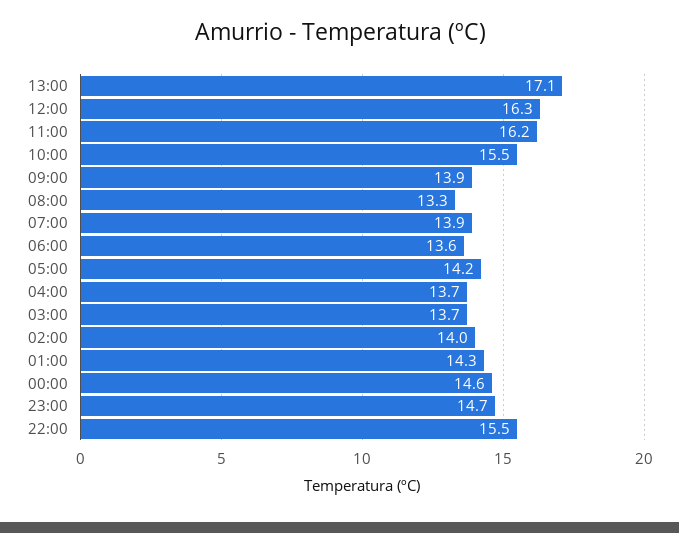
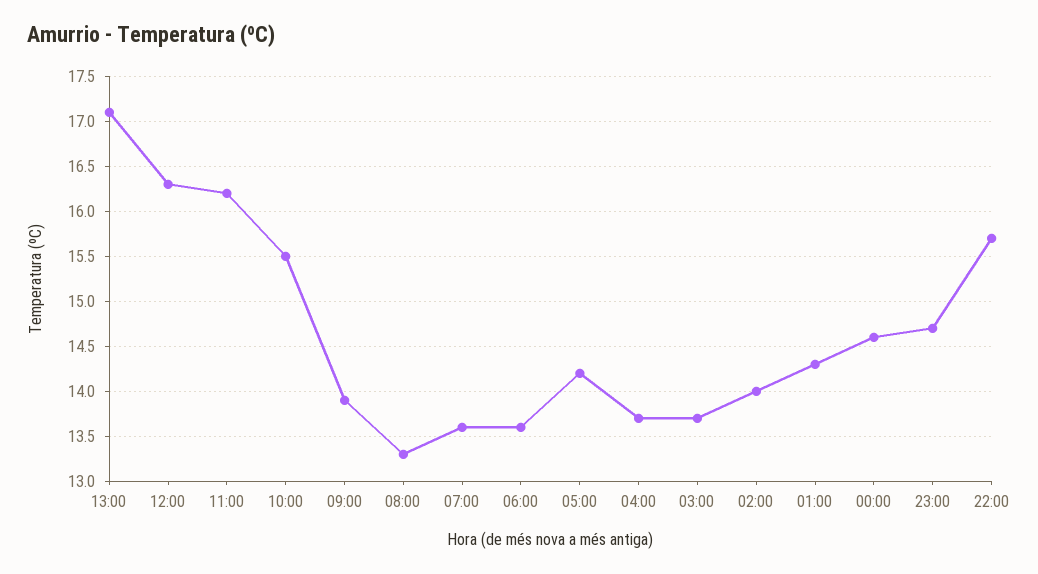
  {
    "13:00": 17.1,
    "12:00": 16.3,
    "11:00": 16.2,
    "10:00": 15.5,
    "09:00": 13.9,
    "08:00": 13.3,
-   "07:00": 13.9,
+   "07:00": 13.6,
    "06:00": 13.6,
    "05:00": 14.2,
    "04:00": 13.7,
    "03:00": 13.7,
    "02:00": 14,
    "01:00": 14.3,
    "00:00": 14.6,
    "23:00": 14.7,
-   "22:00": 15.5
+   "22:00": 15.7
  }

